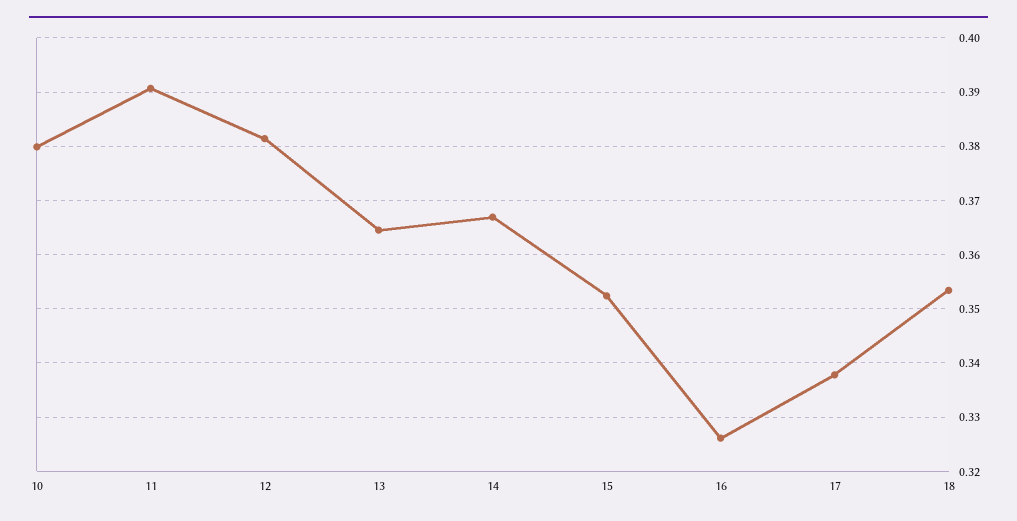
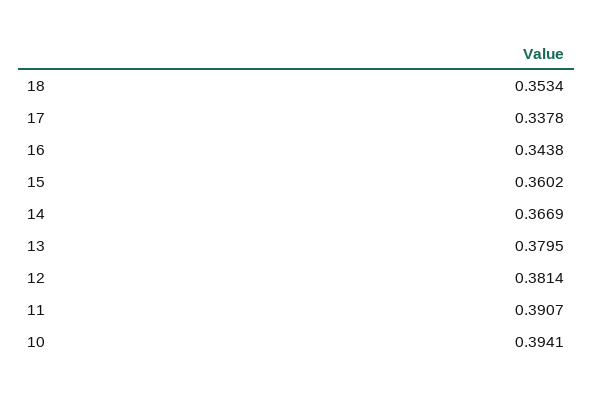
  {
-   "10": 0.38,
+   "10": 0.3941,
    "11": 0.3907,
    "12": 0.3814,
-   "13": 0.364,
+   "13": 0.3795,
    "14": 0.3669,
-   "15": 0.352,
+   "15": 0.3602,
-   "16": 0.326,
+   "16": 0.3438,
    "17": 0.3378,
    "18": 0.3534
  }

